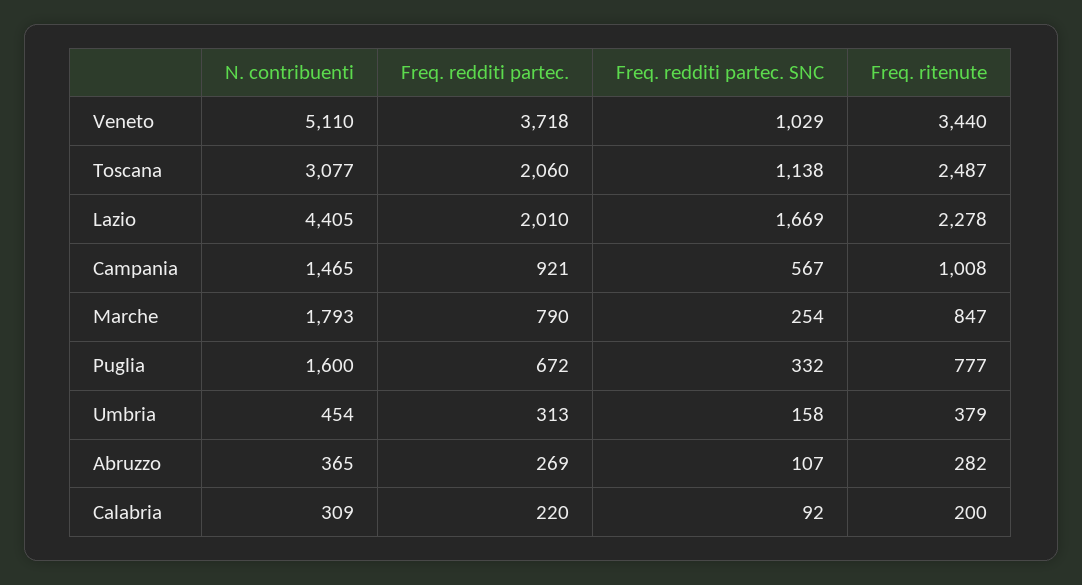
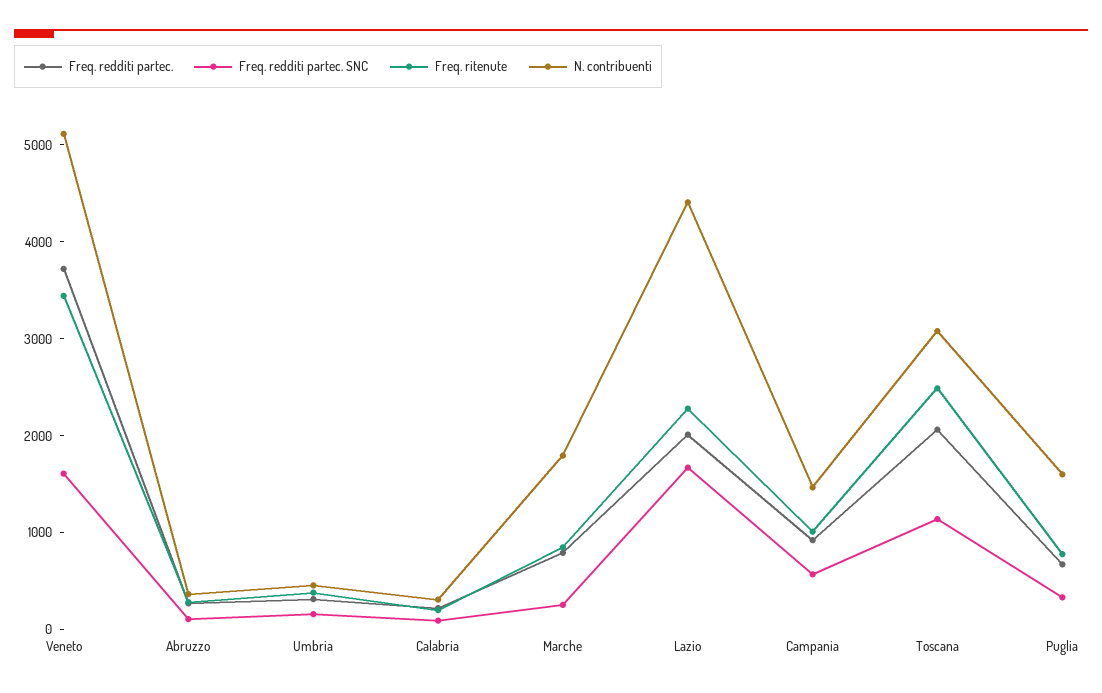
  {
    "N. contribuenti": {
      "Veneto": 5110,
      "Toscana": 3077,
      "Lazio": 4405,
      "Campania": 1465,
      "Marche": 1793,
      "Puglia": 1600,
      "Umbria": 454,
      "Abruzzo": 365,
      "Calabria": 309
    },
    "Freq. redditi partec.": {
      "Veneto": 3718,
      "Toscana": 2060,
      "Lazio": 2010,
      "Campania": 921,
      "Marche": 790,
      "Puglia": 672,
      "Umbria": 313,
      "Abruzzo": 269,
      "Calabria": 220
    },
    "Freq. redditi partec. SNC": {
-     "Veneto": 1029,
+     "Veneto": 1600,
      "Toscana": 1138,
      "Lazio": 1669,
      "Campania": 567,
      "Marche": 254,
      "Puglia": 332,
      "Umbria": 158,
      "Abruzzo": 107,
      "Calabria": 92
    },
    "Freq. ritenute": {
      "Veneto": 3440,
      "Toscana": 2487,
      "Lazio": 2278,
      "Campania": 1008,
      "Marche": 847,
      "Puglia": 777,
      "Umbria": 379,
      "Abruzzo": 282,
      "Calabria": 200
    }
  }

